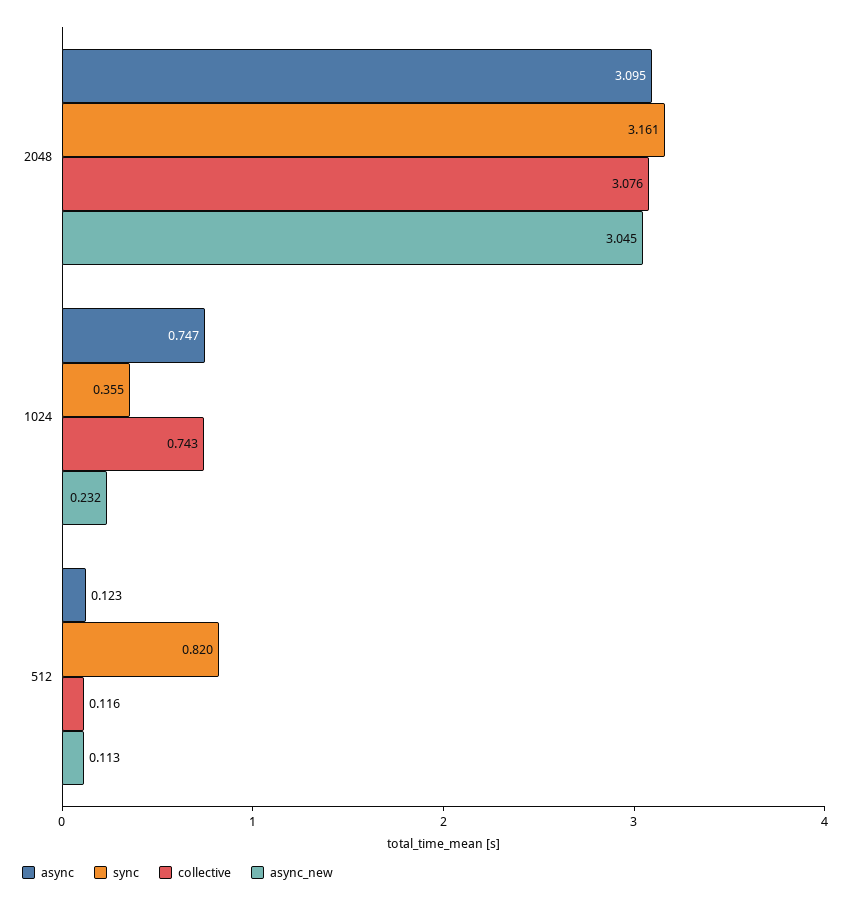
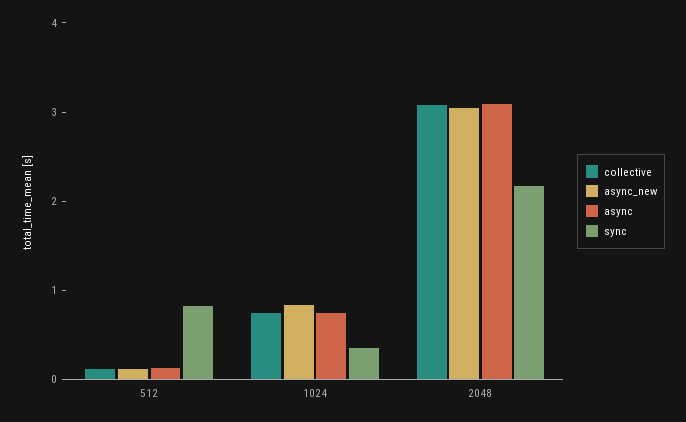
  {
    "async": {
      "2048": 3.095,
      "1024": 0.747,
      "512": 0.123
    },
    "sync": {
-     "2048": 3.161,
+     "2048": 2.2,
      "1024": 0.355,
      "512": 0.82
    },
    "collective": {
      "2048": 3.076,
      "1024": 0.743,
      "512": 0.116
    },
    "async_new": {
      "2048": 3.045,
-     "1024": 0.232,
+     "1024": 0.8,
      "512": 0.113
    }
  }

